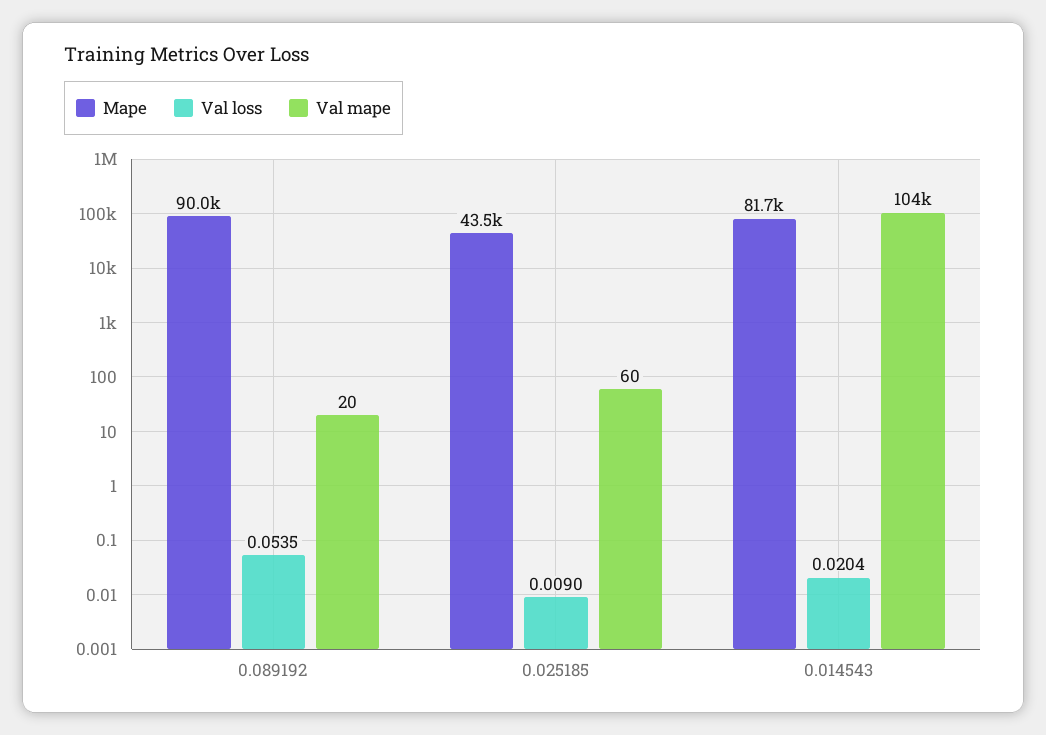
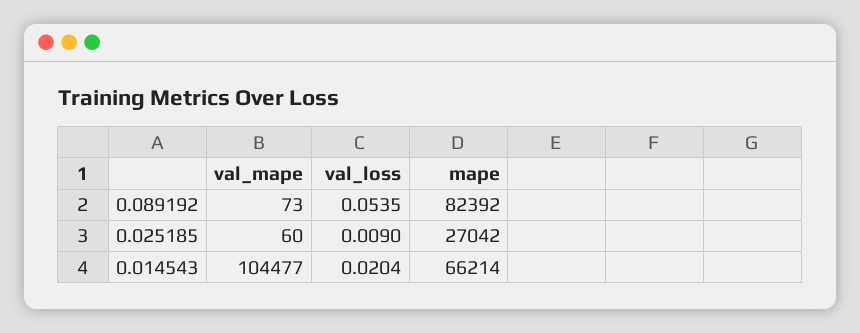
  {
    "Mape": {
-     "0.089192": 90000,
+     "0.089192": 82392,
-     "0.025185": 43500,
+     "0.025185": 27042,
-     "0.014543": 81700
+     "0.014543": 66214
    },
    "Val loss": {
      "0.089192": 0.0535,
      "0.025185": 0.009,
      "0.014543": 0.0204
    },
    "Val mape": {
-     "0.089192": 20,
+     "0.089192": 73,
      "0.025185": 60,
      "0.014543": 104477
    }
  }

